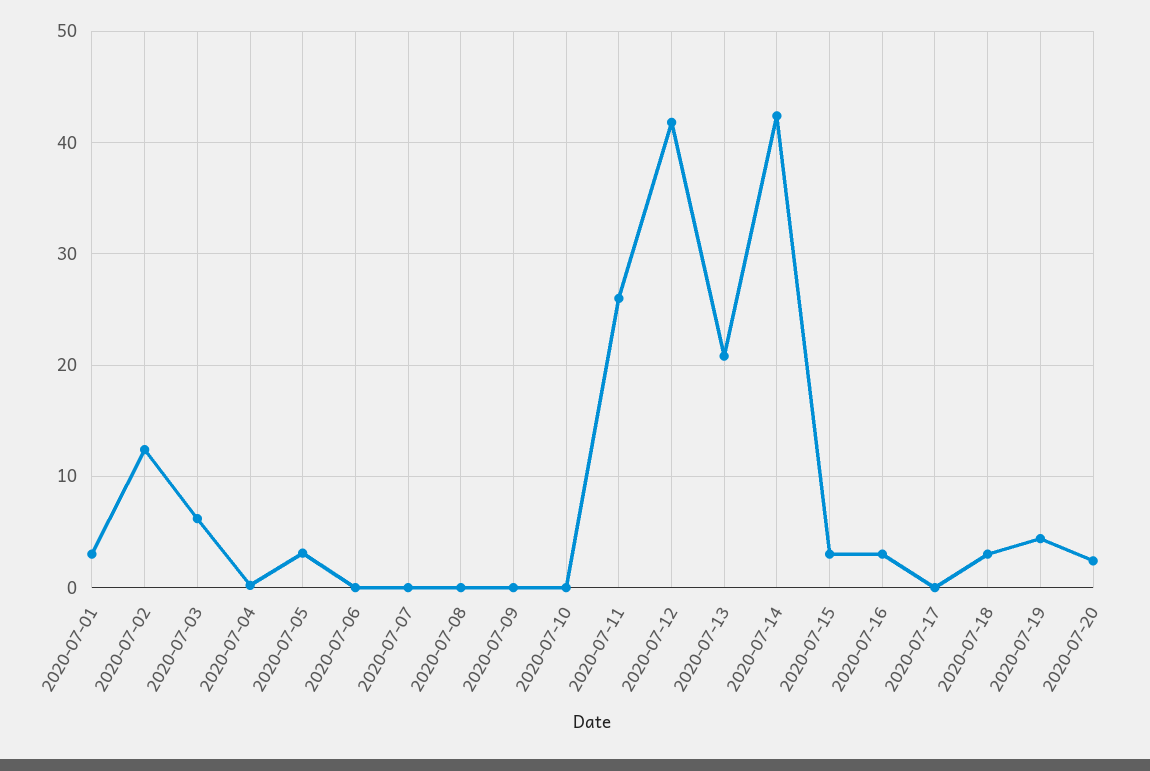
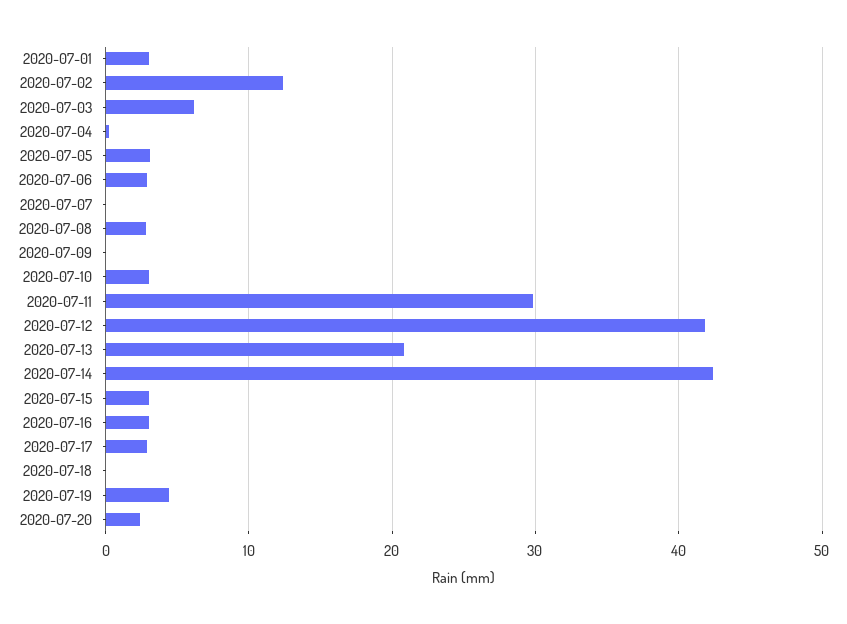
  {
    "2020-07-01": 3,
    "2020-07-02": 12,
    "2020-07-03": 6,
    "2020-07-04": 0,
    "2020-07-05": 3,
-   "2020-07-06": 0,
+   "2020-07-06": 3,
    "2020-07-07": 0,
-   "2020-07-08": 0,
+   "2020-07-08": 3,
    "2020-07-09": 0,
-   "2020-07-10": 0,
+   "2020-07-10": 3,
-   "2020-07-11": 26,
+   "2020-07-11": 30,
    "2020-07-12": 42,
    "2020-07-13": 21,
    "2020-07-14": 42,
    "2020-07-15": 3,
    "2020-07-16": 3,
-   "2020-07-17": 0,
+   "2020-07-17": 3,
-   "2020-07-18": 3,
+   "2020-07-18": 0,
    "2020-07-19": 4,
    "2020-07-20": 2
  }

